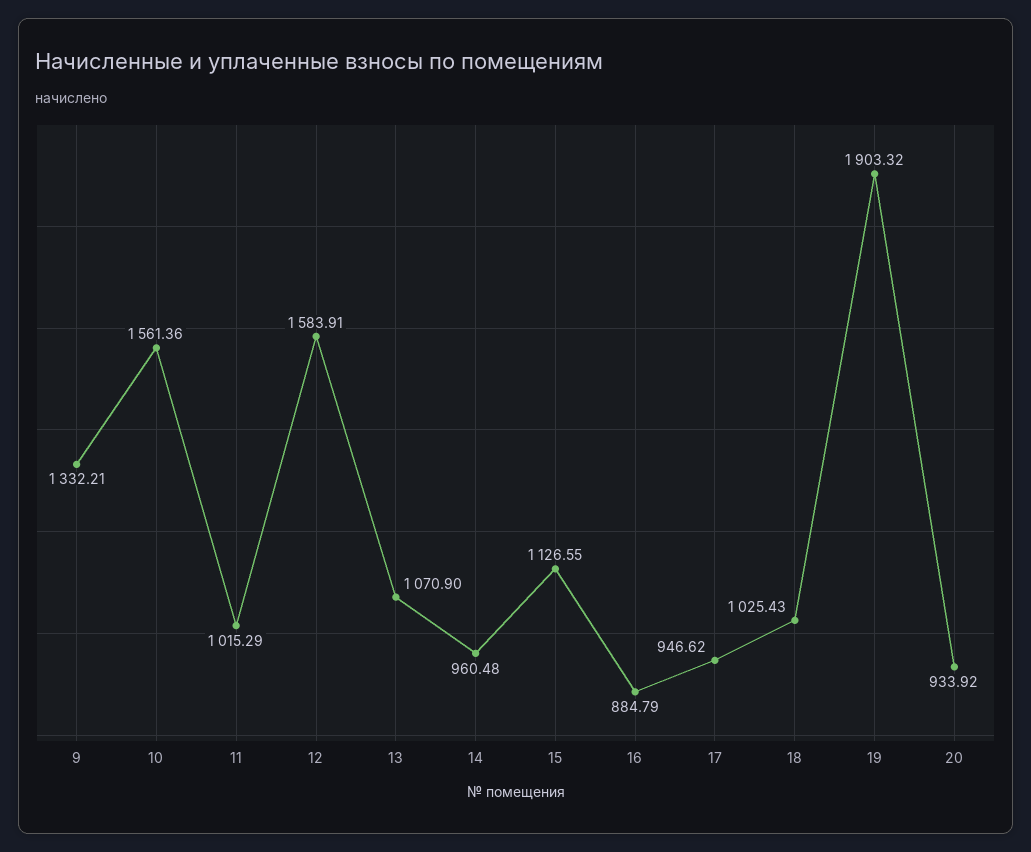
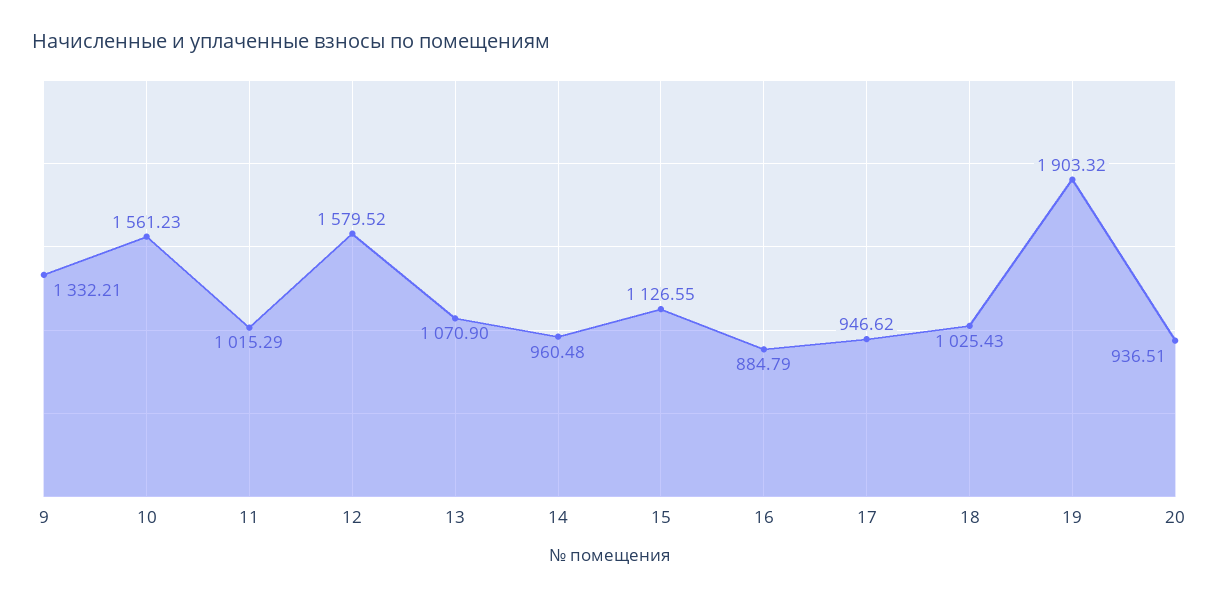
  {
    "9": 1332.21,
-   "10": 1561.36,
+   "10": 1561.23,
    "11": 1015.29,
-   "12": 1583.91,
+   "12": 1579.52,
    "13": 1070.9,
    "14": 960.48,
    "15": 1126.55,
    "16": 884.79,
    "17": 946.62,
    "18": 1025.43,
    "19": 1903.32,
-   "20": 933.92
+   "20": 936.51
  }

